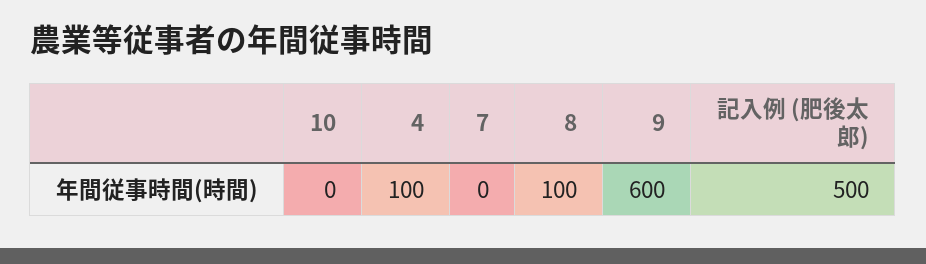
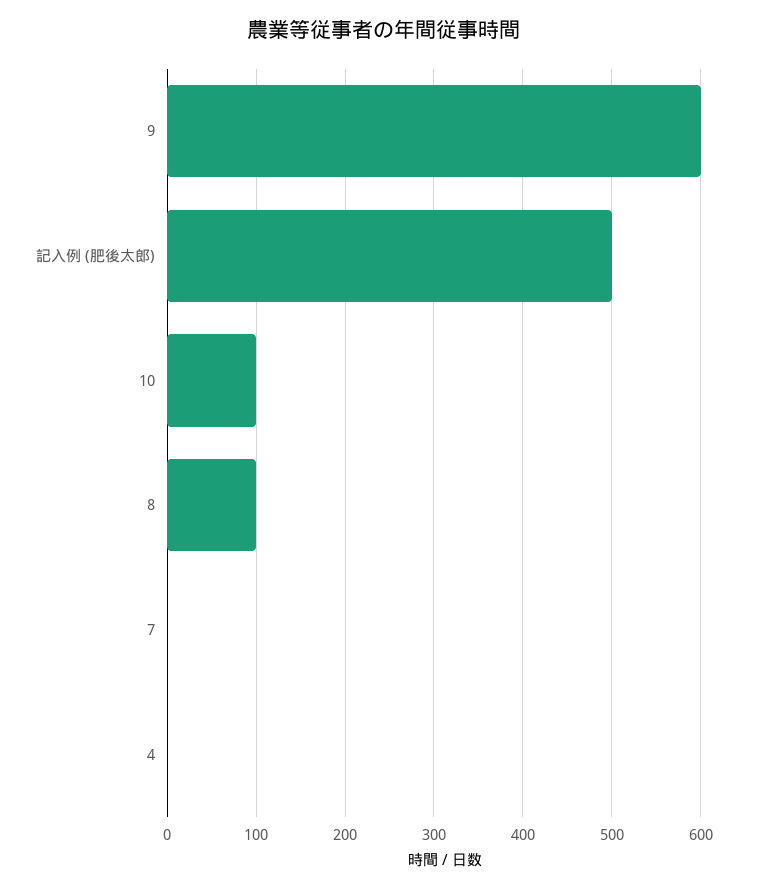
  {
-   "10": 0,
+   "10": 100,
-   "4": 100,
+   "4": 0,
    "7": 0,
    "8": 100,
    "9": 600,
    "記入例 (肥後太郎)": 500
  }

